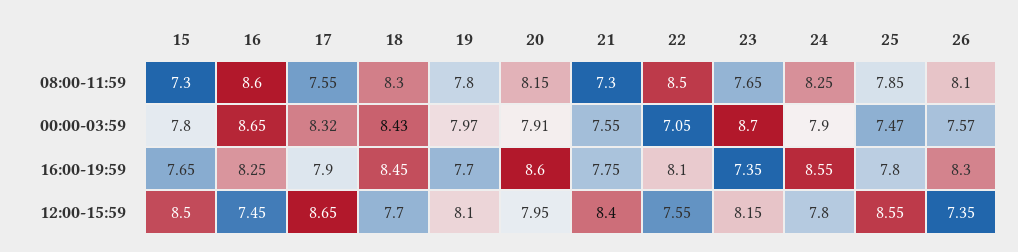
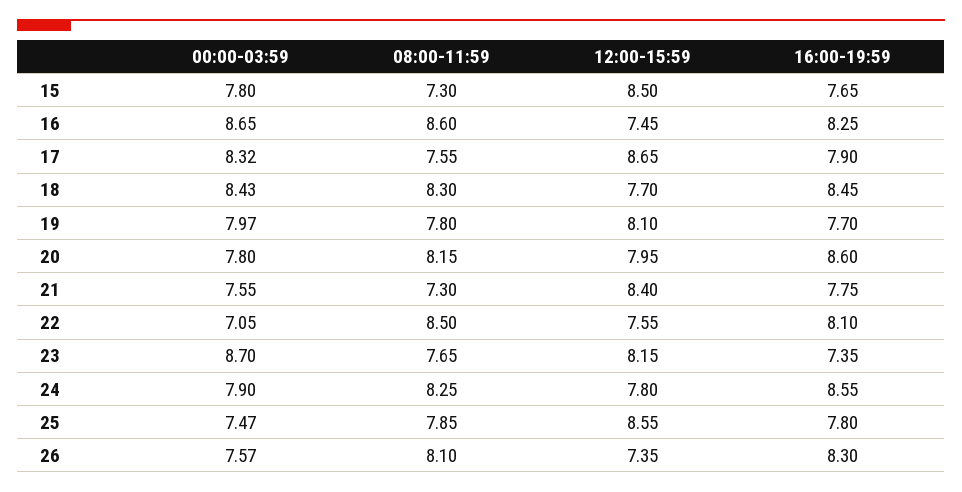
  {
    "15": {
      "08:00-11:59": 7.3,
      "00:00-03:59": 7.8,
      "16:00-19:59": 7.65,
      "12:00-15:59": 8.5
    },
    "16": {
      "08:00-11:59": 8.6,
      "00:00-03:59": 8.65,
      "16:00-19:59": 8.25,
      "12:00-15:59": 7.45
    },
    "17": {
      "08:00-11:59": 7.55,
      "00:00-03:59": 8.32,
      "16:00-19:59": 7.9,
      "12:00-15:59": 8.65
    },
    "18": {
      "08:00-11:59": 8.3,
      "00:00-03:59": 8.43,
      "16:00-19:59": 8.45,
      "12:00-15:59": 7.7
    },
    "19": {
      "08:00-11:59": 7.8,
      "00:00-03:59": 7.97,
      "16:00-19:59": 7.7,
      "12:00-15:59": 8.1
    },
    "20": {
      "08:00-11:59": 8.15,
-     "00:00-03:59": 7.91,
+     "00:00-03:59": 7.8,
      "16:00-19:59": 8.6,
      "12:00-15:59": 7.95
    },
    "21": {
      "08:00-11:59": 7.3,
      "00:00-03:59": 7.55,
      "16:00-19:59": 7.75,
      "12:00-15:59": 8.4
    },
    "22": {
      "08:00-11:59": 8.5,
      "00:00-03:59": 7.05,
      "16:00-19:59": 8.1,
      "12:00-15:59": 7.55
    },
    "23": {
      "08:00-11:59": 7.65,
      "00:00-03:59": 8.7,
      "16:00-19:59": 7.35,
      "12:00-15:59": 8.15
    },
    "24": {
      "08:00-11:59": 8.25,
      "00:00-03:59": 7.9,
      "16:00-19:59": 8.55,
      "12:00-15:59": 7.8
    },
    "25": {
      "08:00-11:59": 7.85,
      "00:00-03:59": 7.47,
      "16:00-19:59": 7.8,
      "12:00-15:59": 8.55
    },
    "26": {
      "08:00-11:59": 8.1,
      "00:00-03:59": 7.57,
      "16:00-19:59": 8.3,
      "12:00-15:59": 7.35
    }
  }

